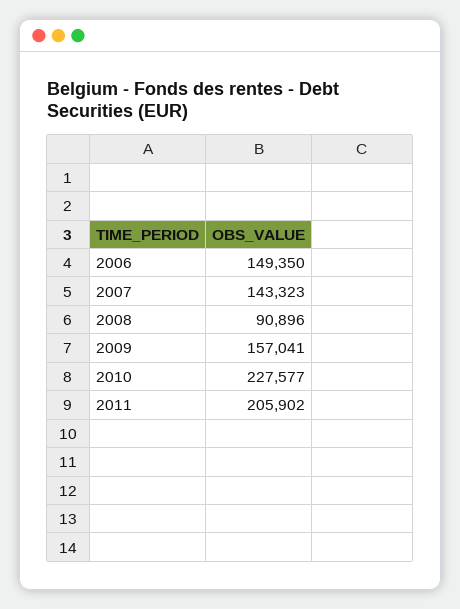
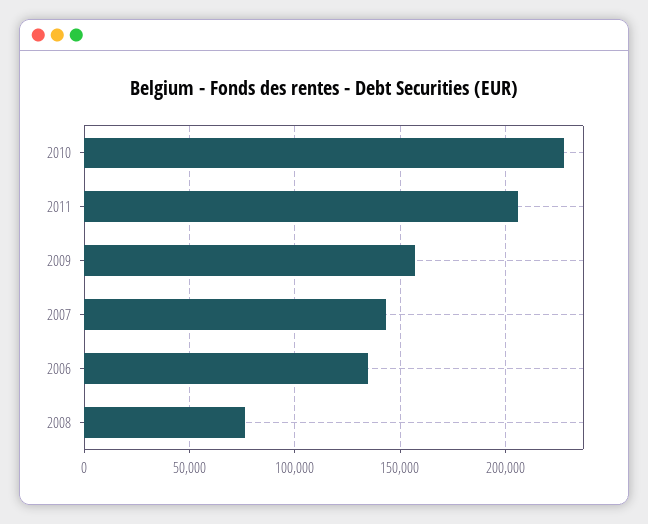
  {
-   "2006": 149350,
+   "2006": 135000,
    "2007": 143323,
-   "2008": 90896,
+   "2008": 75000,
    "2009": 157041,
    "2010": 227577,
    "2011": 205902
  }

